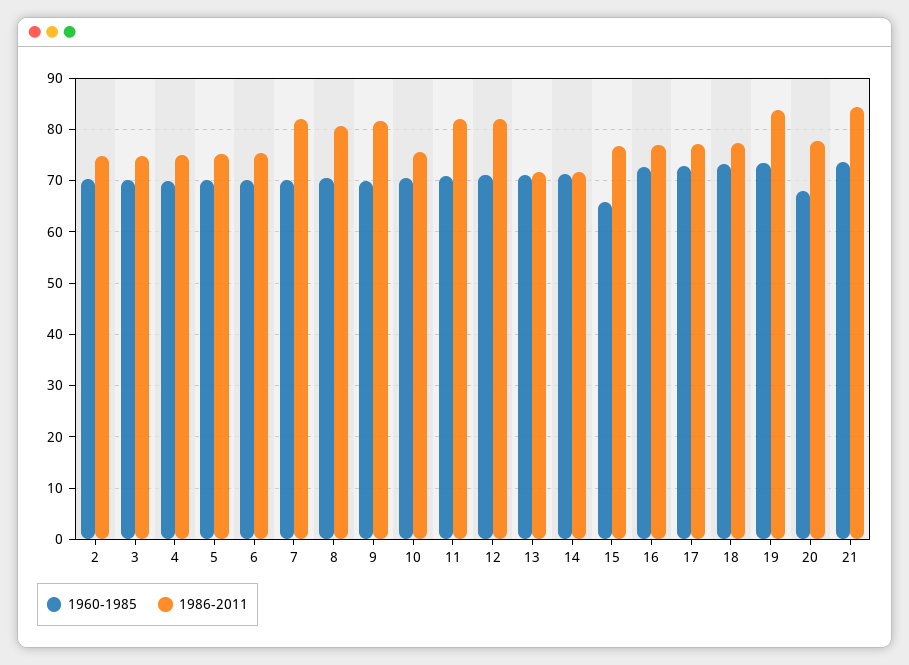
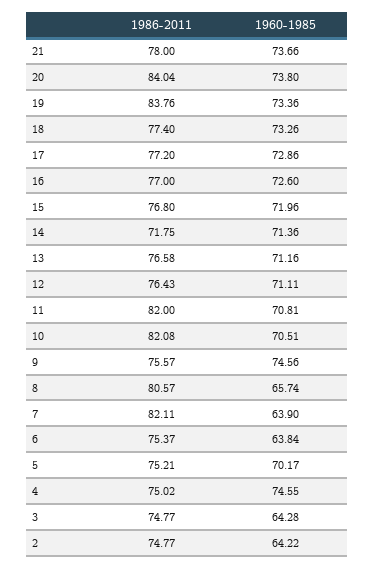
  {
    "1960-1985": {
-     "2": 70,
+     "2": 64.22,
-     "3": 70,
+     "3": 64.28,
-     "4": 70,
+     "4": 74.55,
      "5": 70.17,
-     "6": 70,
+     "6": 63.84,
-     "7": 70,
+     "7": 63.9,
-     "8": 70,
+     "8": 65.74,
-     "9": 70,
+     "9": 74.56,
      "10": 70.51,
      "11": 70.81,
      "12": 71.11,
      "13": 71.16,
      "14": 71.36,
-     "15": 66,
+     "15": 71.96,
      "16": 72.6,
      "17": 72.86,
      "18": 73.26,
      "19": 73.36,
-     "20": 68,
+     "20": 73.8,
      "21": 73.66
    },
    "1986-2011": {
      "2": 74.77,
      "3": 74.77,
      "4": 75.02,
      "5": 75.21,
      "6": 75.37,
      "7": 82.11,
      "8": 80.57,
-     "9": 82,
+     "9": 75.57,
-     "10": 76,
+     "10": 82.08,
      "11": 82,
-     "12": 82,
+     "12": 76.43,
-     "13": 72,
+     "13": 76.58,
      "14": 71.75,
      "15": 76.8,
      "16": 77,
      "17": 77.2,
      "18": 77.4,
      "19": 83.76,
-     "20": 78,
+     "20": 84.04,
-     "21": 84
+     "21": 78
    }
  }

